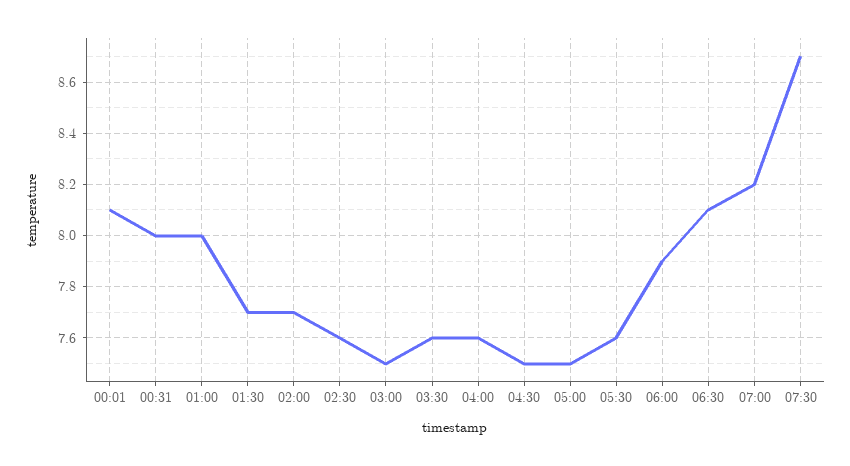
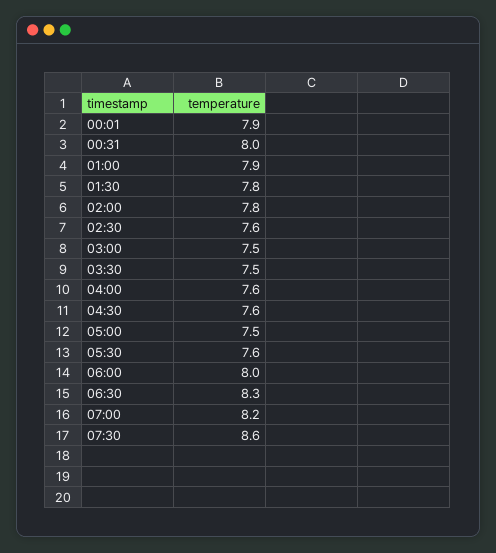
  {
-   "00:01": 8.1,
+   "00:01": 7.9,
    "00:31": 8,
-   "01:00": 8,
+   "01:00": 7.9,
-   "01:30": 7.7,
+   "01:30": 7.8,
-   "02:00": 7.7,
+   "02:00": 7.8,
    "02:30": 7.6,
    "03:00": 7.5,
-   "03:30": 7.6,
+   "03:30": 7.5,
    "04:00": 7.6,
-   "04:30": 7.5,
+   "04:30": 7.6,
    "05:00": 7.5,
    "05:30": 7.6,
-   "06:00": 7.9,
+   "06:00": 8,
-   "06:30": 8.1,
+   "06:30": 8.3,
    "07:00": 8.2,
-   "07:30": 8.7
+   "07:30": 8.6
  }

